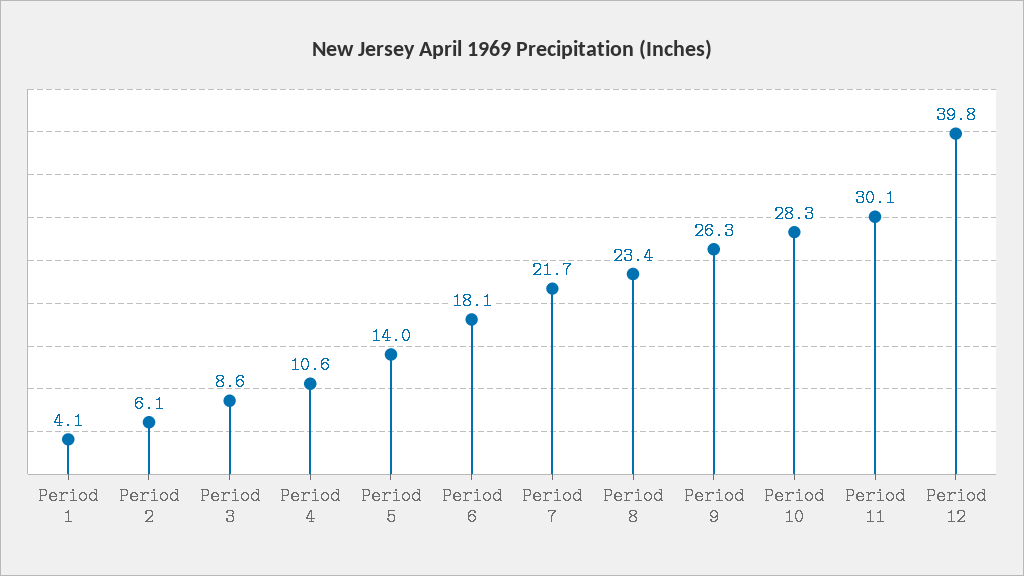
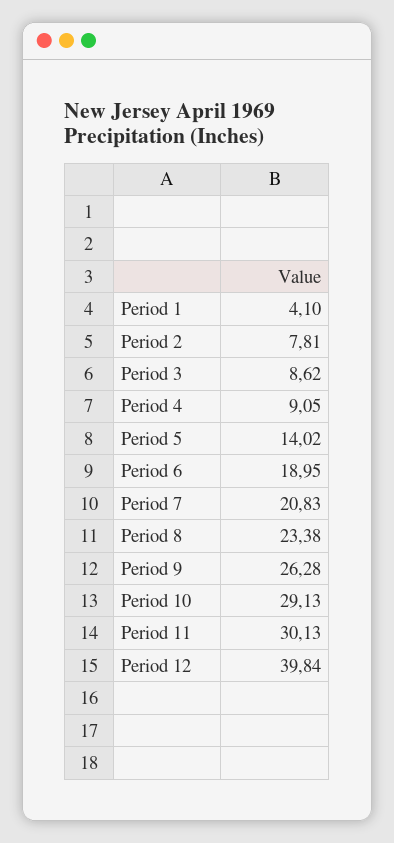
  {
    "Period 1": 4.1,
-   "Period 2": 6.1,
+   "Period 2": 7.81,
    "Period 3": 8.62,
-   "Period 4": 10.6,
+   "Period 4": 9.05,
    "Period 5": 14.02,
-   "Period 6": 18.1,
+   "Period 6": 18.95,
-   "Period 7": 21.7,
+   "Period 7": 20.83,
    "Period 8": 23.38,
    "Period 9": 26.28,
-   "Period 10": 28.3,
+   "Period 10": 29.13,
    "Period 11": 30.13,
    "Period 12": 39.84
  }

